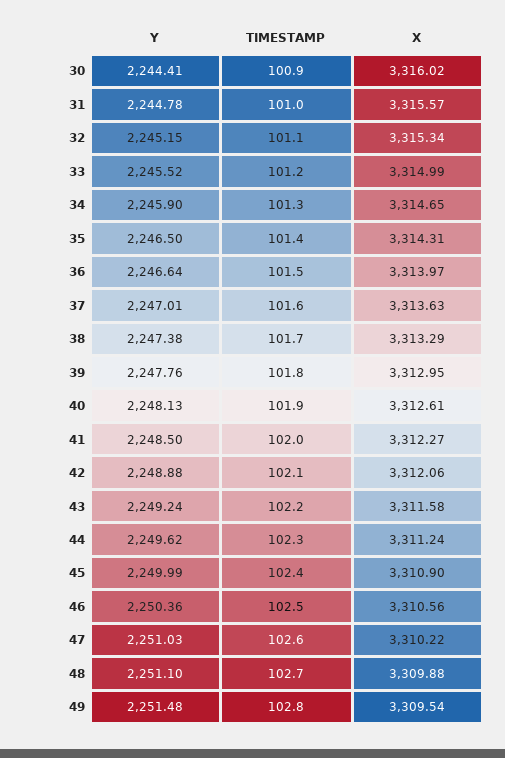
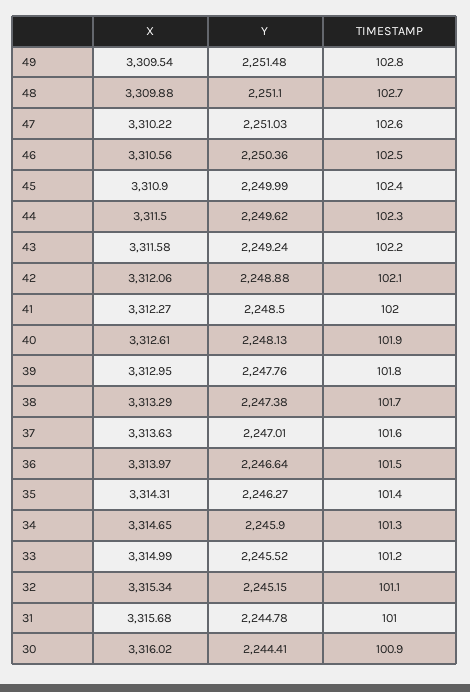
  {
    "Y": {
      "30": 2244.41,
      "31": 2244.78,
      "32": 2245.15,
      "33": 2245.52,
      "34": 2245.9,
-     "35": 2246.5,
+     "35": 2246.27,
      "36": 2246.64,
      "37": 2247.01,
      "38": 2247.38,
      "39": 2247.76,
      "40": 2248.13,
      "41": 2248.5,
      "42": 2248.88,
      "43": 2249.24,
      "44": 2249.62,
      "45": 2249.99,
      "46": 2250.36,
      "47": 2251.03,
      "48": 2251.1,
      "49": 2251.48
    },
    "TIMESTAMP": {
      "30": 100.9,
      "31": 101,
      "32": 101.1,
      "33": 101.2,
      "34": 101.3,
      "35": 101.4,
      "36": 101.5,
      "37": 101.6,
      "38": 101.7,
      "39": 101.8,
      "40": 101.9,
      "41": 102,
      "42": 102.1,
      "43": 102.2,
      "44": 102.3,
      "45": 102.4,
      "46": 102.5,
      "47": 102.6,
      "48": 102.7,
      "49": 102.8
    },
    "X": {
      "30": 3316.02,
-     "31": 3315.57,
+     "31": 3315.68,
      "32": 3315.34,
      "33": 3314.99,
      "34": 3314.65,
      "35": 3314.31,
      "36": 3313.97,
      "37": 3313.63,
      "38": 3313.29,
      "39": 3312.95,
      "40": 3312.61,
      "41": 3312.27,
      "42": 3312.06,
      "43": 3311.58,
-     "44": 3311.24,
+     "44": 3311.5,
      "45": 3310.9,
      "46": 3310.56,
      "47": 3310.22,
      "48": 3309.88,
      "49": 3309.54
    }
  }

